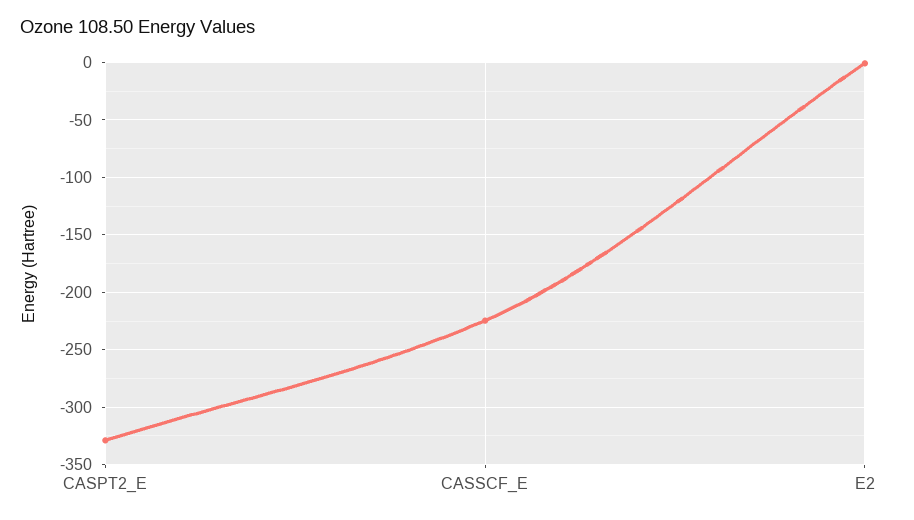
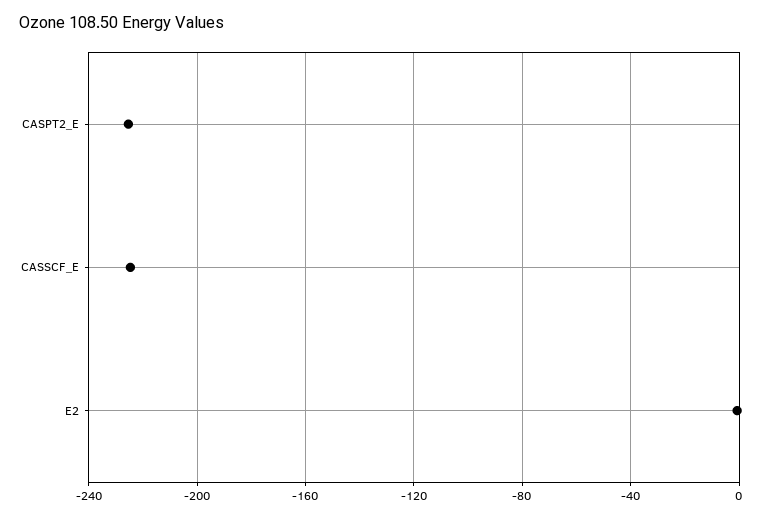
  {
-   "CASPT2_E": -330,
+   "CASPT2_E": -225,
    "CASSCF_E": -225,
    "E2": 0
  }

